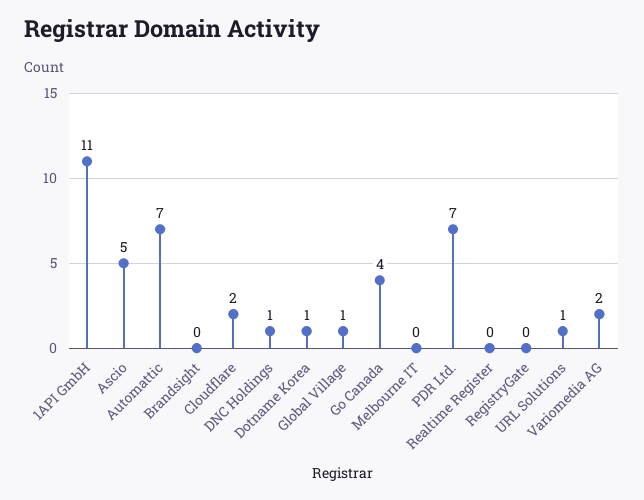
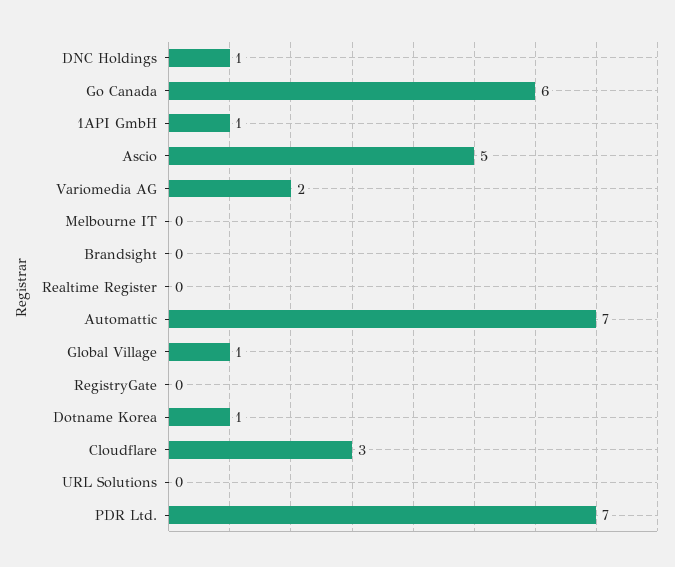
  {
-   "1API GmbH": 11,
+   "1API GmbH": 1,
    "Ascio": 5,
    "Automattic": 7,
    "Brandsight": 0,
-   "Cloudflare": 2,
+   "Cloudflare": 3,
    "DNC Holdings": 1,
    "Dotname Korea": 1,
    "Global Village": 1,
-   "Go Canada": 4,
+   "Go Canada": 6,
    "Melbourne IT": 0,
    "PDR Ltd.": 7,
    "Realtime Register": 0,
    "RegistryGate": 0,
-   "URL Solutions": 1,
+   "URL Solutions": 0,
    "Variomedia AG": 2
  }

